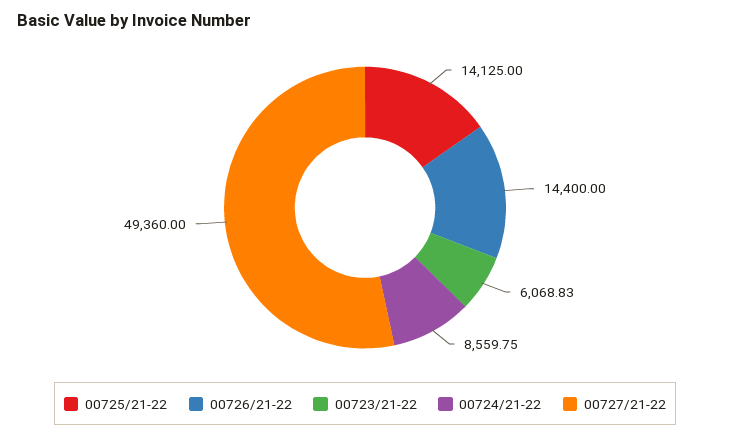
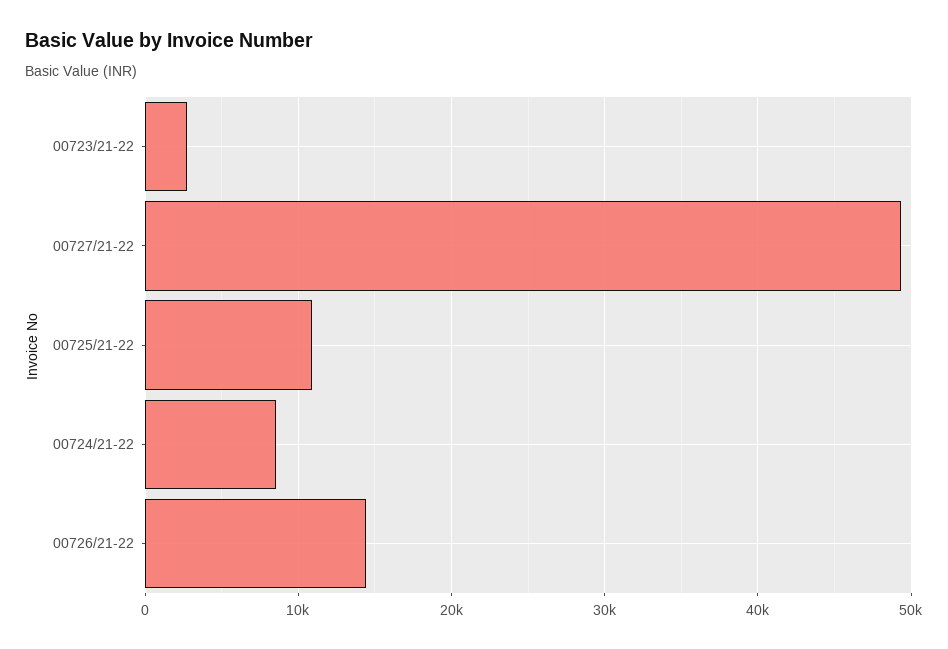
  {
-   "00725/21-22": 14125,
+   "00725/21-22": 11000,
    "00726/21-22": 14400,
-   "00723/21-22": 6068.83,
+   "00723/21-22": 3000,
    "00724/21-22": 8559.75,
    "00727/21-22": 49360
  }

